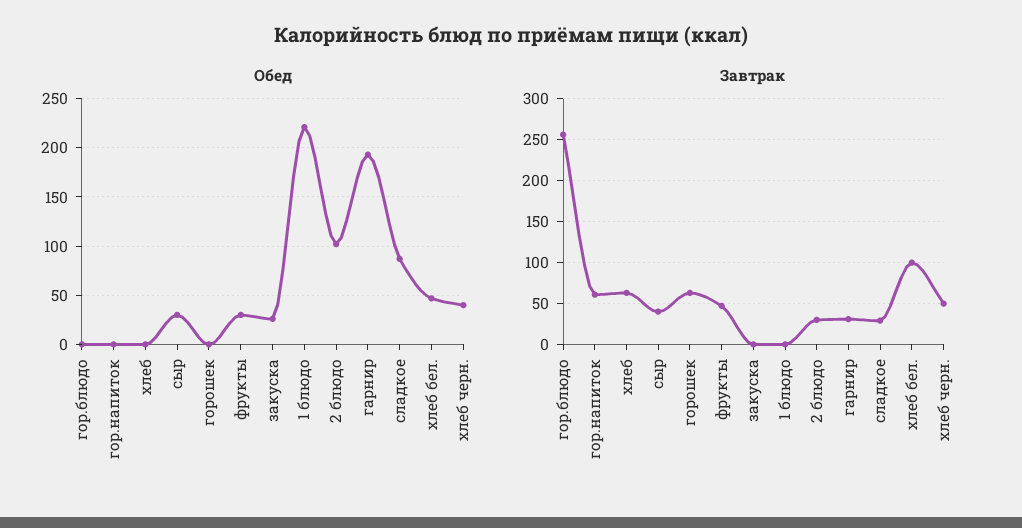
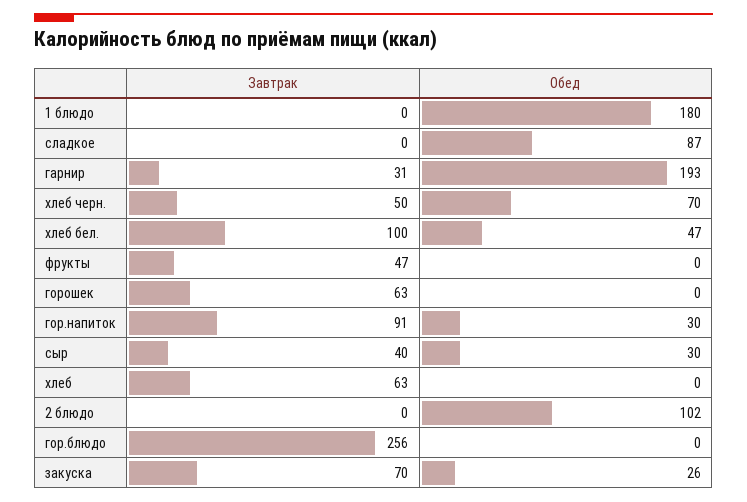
  {
    "Обед": {
      "гор.блюдо": 0,
-     "гор.напиток": 0,
+     "гор.напиток": 30,
      "хлеб": 0,
      "сыр": 30,
      "горошек": 0,
-     "фрукты": 30,
+     "фрукты": 0,
      "закуска": 26,
-     "1 блюдо": 220,
+     "1 блюдо": 180,
      "2 блюдо": 102,
      "гарнир": 193,
      "сладкое": 87,
      "хлеб бел.": 47,
-     "хлеб черн.": 40
+     "хлеб черн.": 70
    },
    "Завтрак": {
      "гор.блюдо": 256,
-     "гор.напиток": 60,
+     "гор.напиток": 91,
      "хлеб": 63,
      "сыр": 40,
      "горошек": 63,
      "фрукты": 47,
-     "закуска": 0,
+     "закуска": 70,
      "1 блюдо": 0,
-     "2 блюдо": 30,
+     "2 блюдо": 0,
      "гарнир": 31,
-     "сладкое": 30,
+     "сладкое": 0,
      "хлеб бел.": 100,
      "хлеб черн.": 50
    }
  }

